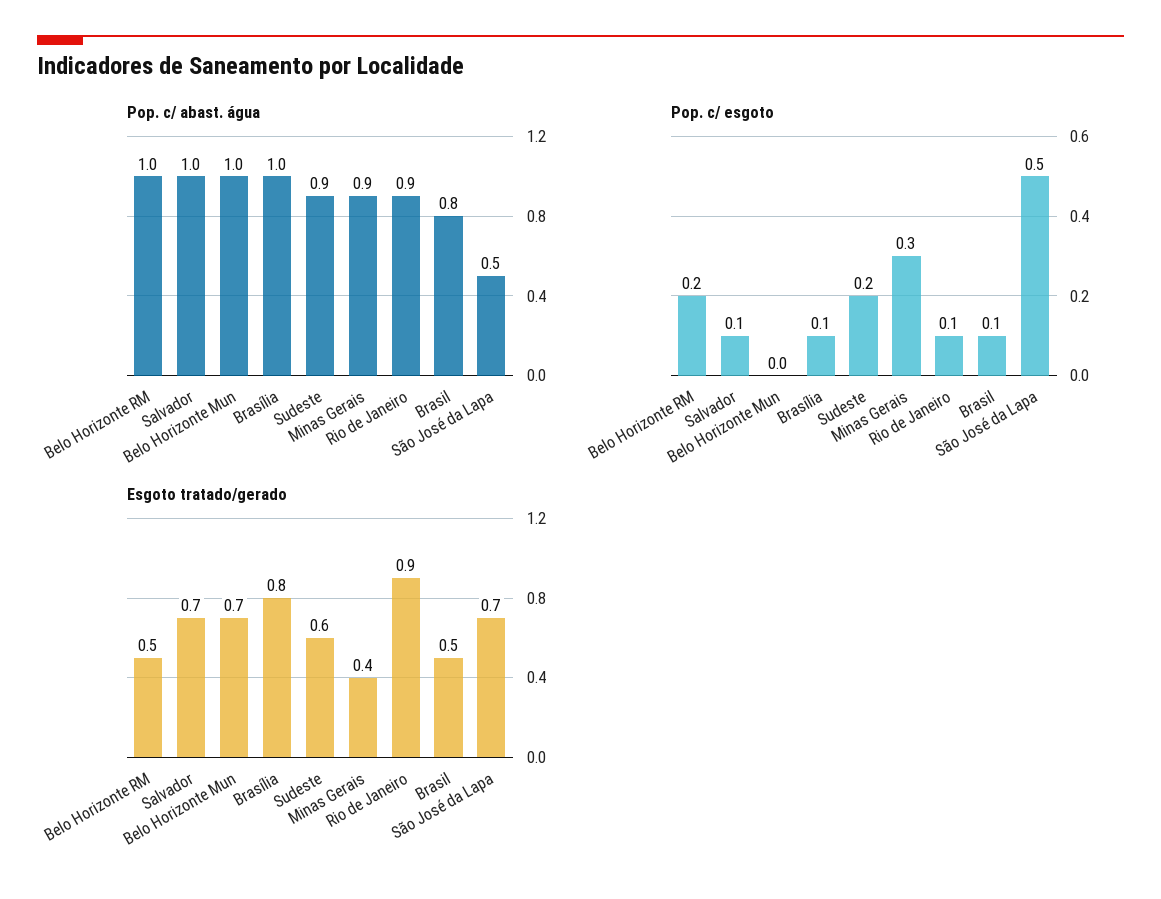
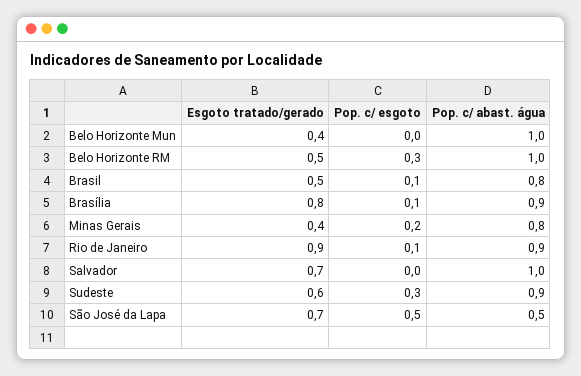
  {
    "Pop. c/ abast. água": {
      "Belo Horizonte RM": 1,
      "Salvador": 1,
      "Belo Horizonte Mun": 1,
-     "Brasília": 1,
+     "Brasília": 0.9,
      "Sudeste": 0.9,
-     "Minas Gerais": 0.9,
+     "Minas Gerais": 0.8,
      "Rio de Janeiro": 0.9,
      "Brasil": 0.8,
      "São José da Lapa": 0.5
    },
    "Pop. c/ esgoto": {
-     "Belo Horizonte RM": 0.2,
+     "Belo Horizonte RM": 0.3,
-     "Salvador": 0.1,
+     "Salvador": 0,
      "Belo Horizonte Mun": 0,
      "Brasília": 0.1,
-     "Sudeste": 0.2,
+     "Sudeste": 0.3,
-     "Minas Gerais": 0.3,
+     "Minas Gerais": 0.2,
      "Rio de Janeiro": 0.1,
      "Brasil": 0.1,
      "São José da Lapa": 0.5
    },
    "Esgoto tratado/gerado": {
      "Belo Horizonte RM": 0.5,
      "Salvador": 0.7,
-     "Belo Horizonte Mun": 0.7,
+     "Belo Horizonte Mun": 0.4,
      "Brasília": 0.8,
      "Sudeste": 0.6,
      "Minas Gerais": 0.4,
      "Rio de Janeiro": 0.9,
      "Brasil": 0.5,
      "São José da Lapa": 0.7
    }
  }

